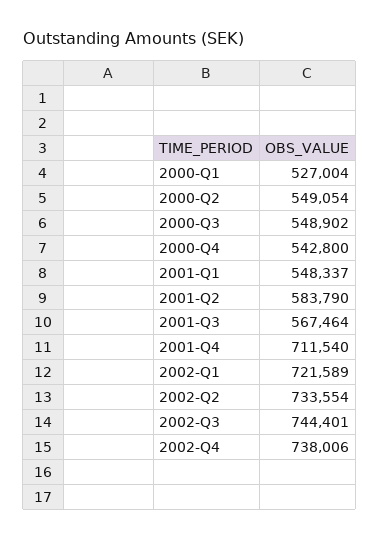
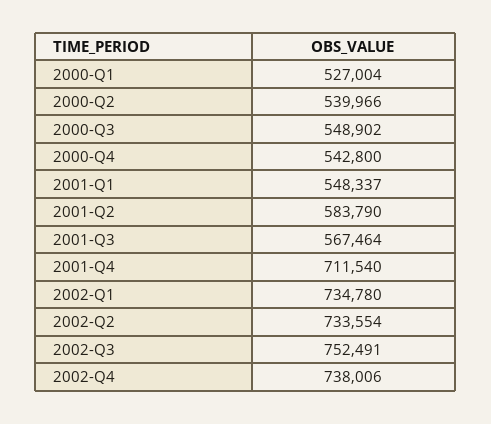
  {
    "2000-Q1": 527004,
-   "2000-Q2": 549054,
+   "2000-Q2": 539966,
    "2000-Q3": 548902,
    "2000-Q4": 542800,
    "2001-Q1": 548337,
    "2001-Q2": 583790,
    "2001-Q3": 567464,
    "2001-Q4": 711540,
-   "2002-Q1": 721589,
+   "2002-Q1": 734780,
    "2002-Q2": 733554,
-   "2002-Q3": 744401,
+   "2002-Q3": 752491,
    "2002-Q4": 738006
  }

